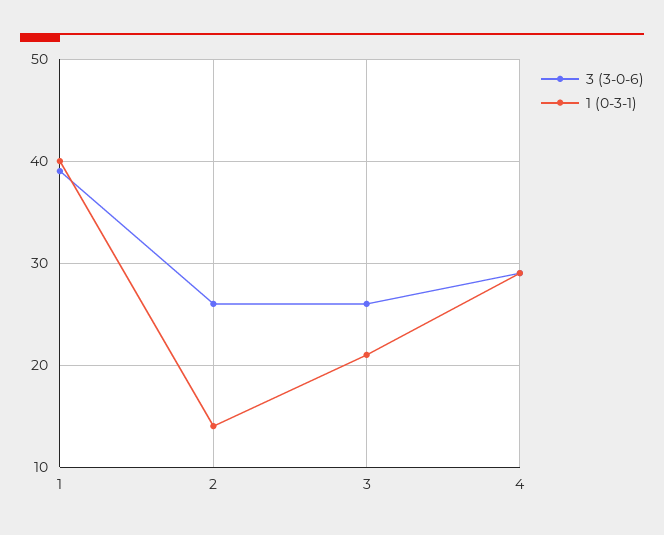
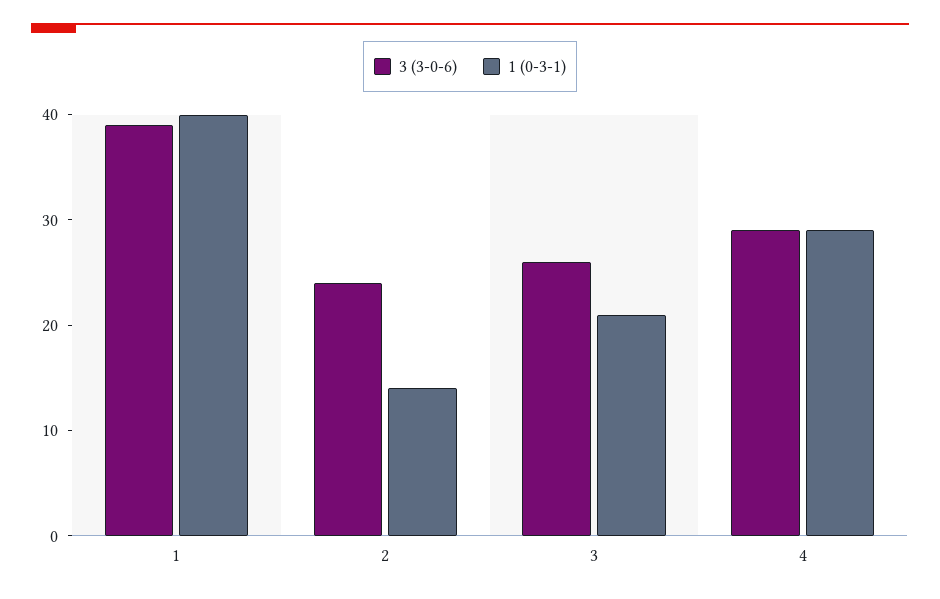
  {
    "3 (3-0-6)": {
      "1": 39,
-     "2": 26,
+     "2": 24,
      "3": 26,
      "4": 29
    },
    "1 (0-3-1)": {
      "1": 40,
      "2": 14,
      "3": 21,
      "4": 29
    }
  }

